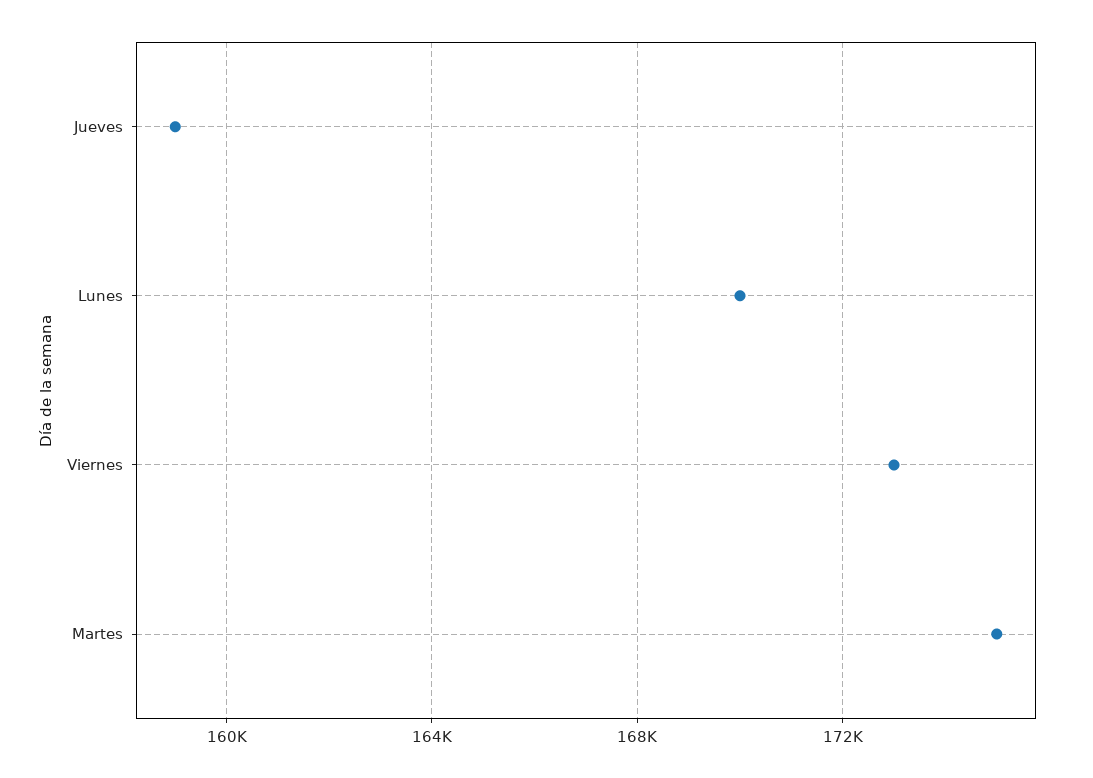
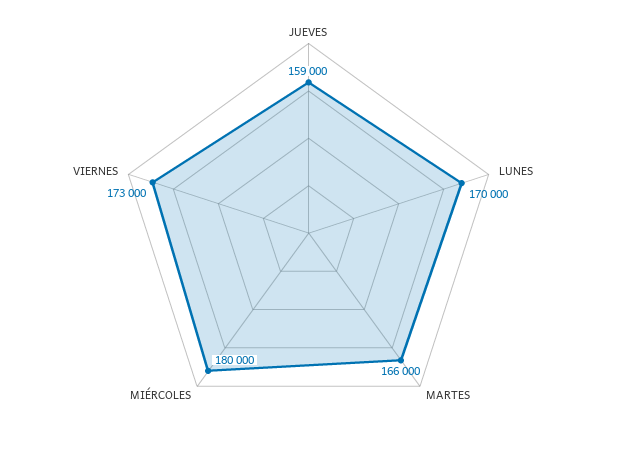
  {
    "Jueves": 159000,
    "Lunes": 170000,
    "Viernes": 173000,
-   "Martes": 175000
+   "Martes": 166000,
+   "MIÉRCOLES": 180000
  }

